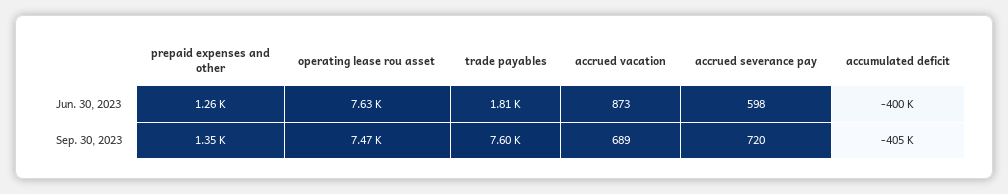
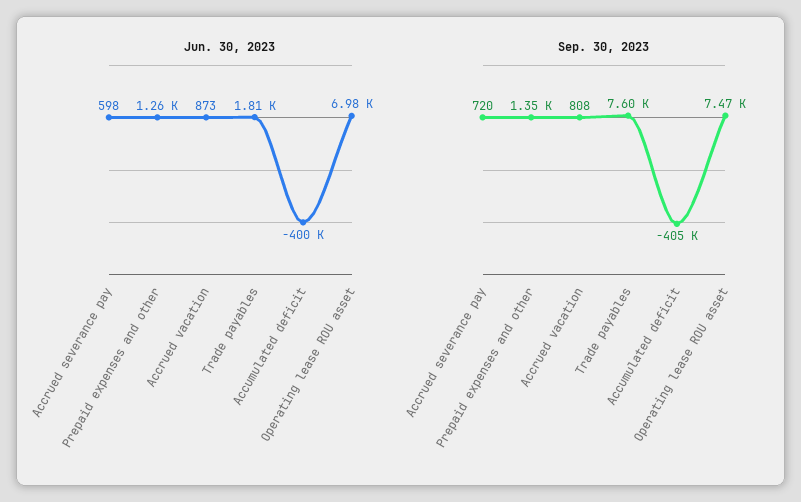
  {
    "Jun. 30, 2023": {
      "prepaid expenses and other": 1260,
-     "operating lease rou asset": 7630,
+     "operating lease rou asset": 6980,
      "trade payables": 1810,
      "accrued vacation": 873,
      "accrued severance pay": 598,
      "accumulated deficit": -400000
    },
    "Sep. 30, 2023": {
      "prepaid expenses and other": 1350,
      "operating lease rou asset": 7470,
      "trade payables": 7600,
-     "accrued vacation": 689,
+     "accrued vacation": 808,
      "accrued severance pay": 720,
      "accumulated deficit": -405000
    }
  }

